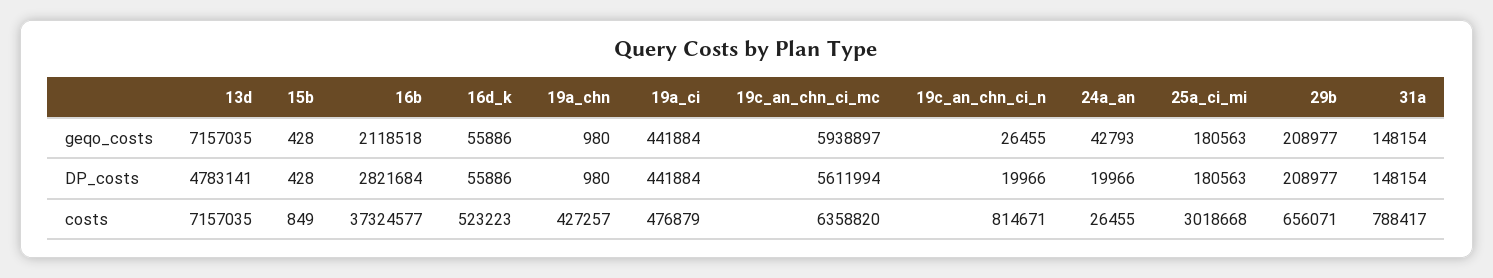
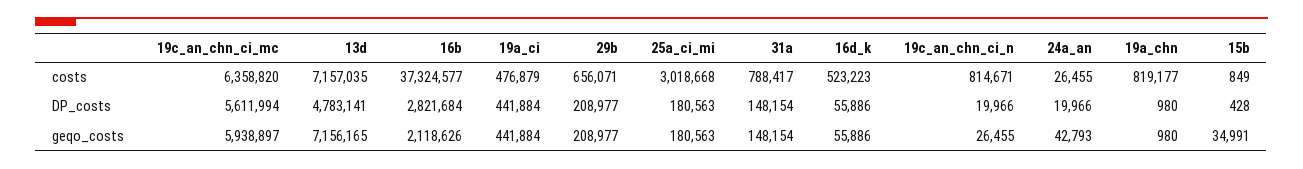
  {
    "13d": {
-     "geqo_costs": 7157035,
+     "geqo_costs": 7156165,
      "DP_costs": 4783141,
      "costs": 7157035
    },
    "15b": {
-     "geqo_costs": 428,
+     "geqo_costs": 34991,
      "DP_costs": 428,
      "costs": 849
    },
    "16b": {
-     "geqo_costs": 2118518,
+     "geqo_costs": 2118626,
      "DP_costs": 2821684,
      "costs": 37324577
    },
    "16d_k": {
      "geqo_costs": 55886,
      "DP_costs": 55886,
      "costs": 523223
    },
    "19a_chn": {
      "geqo_costs": 980,
      "DP_costs": 980,
-     "costs": 427257
+     "costs": 819177
    },
    "19a_ci": {
      "geqo_costs": 441884,
      "DP_costs": 441884,
      "costs": 476879
    },
    "19c_an_chn_ci_mc": {
      "geqo_costs": 5938897,
      "DP_costs": 5611994,
      "costs": 6358820
    },
    "19c_an_chn_ci_n": {
      "geqo_costs": 26455,
      "DP_costs": 19966,
      "costs": 814671
    },
    "24a_an": {
      "geqo_costs": 42793,
      "DP_costs": 19966,
      "costs": 26455
    },
    "25a_ci_mi": {
      "geqo_costs": 180563,
      "DP_costs": 180563,
      "costs": 3018668
    },
    "29b": {
      "geqo_costs": 208977,
      "DP_costs": 208977,
      "costs": 656071
    },
    "31a": {
      "geqo_costs": 148154,
      "DP_costs": 148154,
      "costs": 788417
    }
  }

